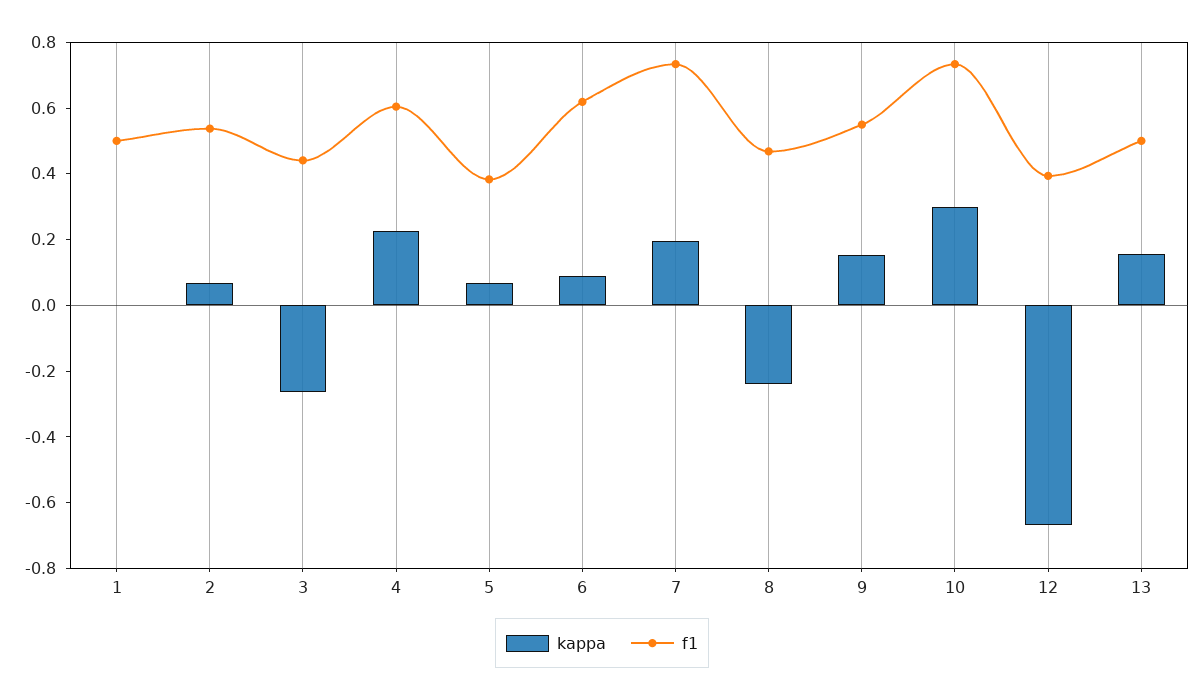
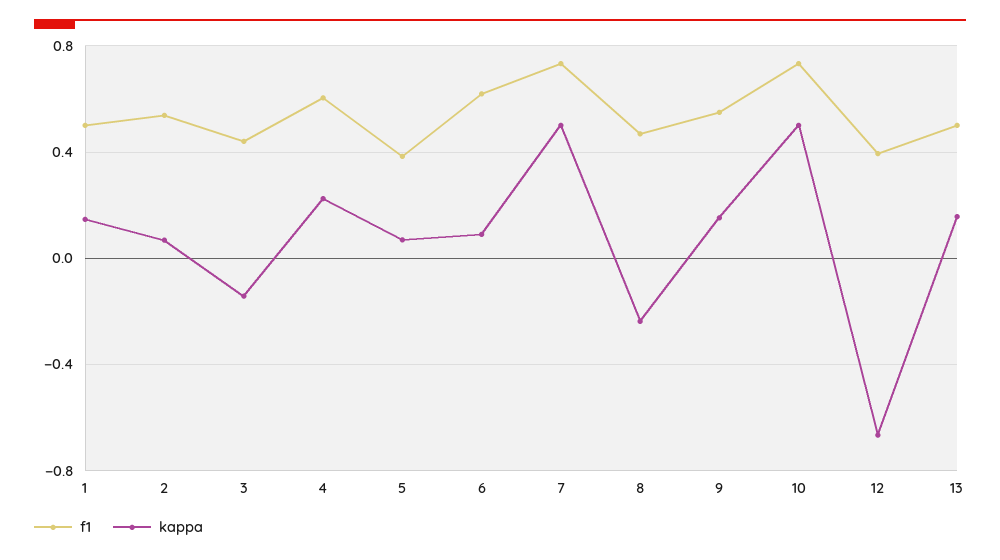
  {
    "kappa": {
-     "1": 0,
+     "1": 0.15,
      "2": 0.05,
-     "3": -0.25,
+     "3": -0.15,
      "4": 0.2,
      "5": 0.05,
      "6": 0.1,
-     "7": 0.2,
+     "7": 0.5,
      "8": -0.25,
      "9": 0.15,
-     "10": 0.3,
+     "10": 0.5,
      "12": -0.65,
      "13": 0.15
    },
    "f1": {
      "1": 0.5,
      "2": 0.55,
      "3": 0.45,
      "4": 0.6,
      "5": 0.4,
      "6": 0.6,
      "7": 0.75,
      "8": 0.45,
      "9": 0.55,
      "10": 0.75,
      "12": 0.4,
      "13": 0.5
    }
  }

